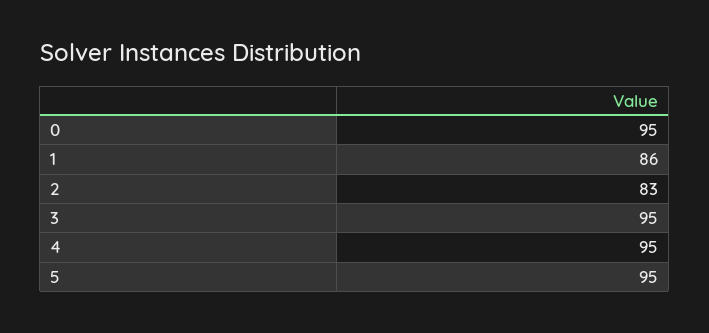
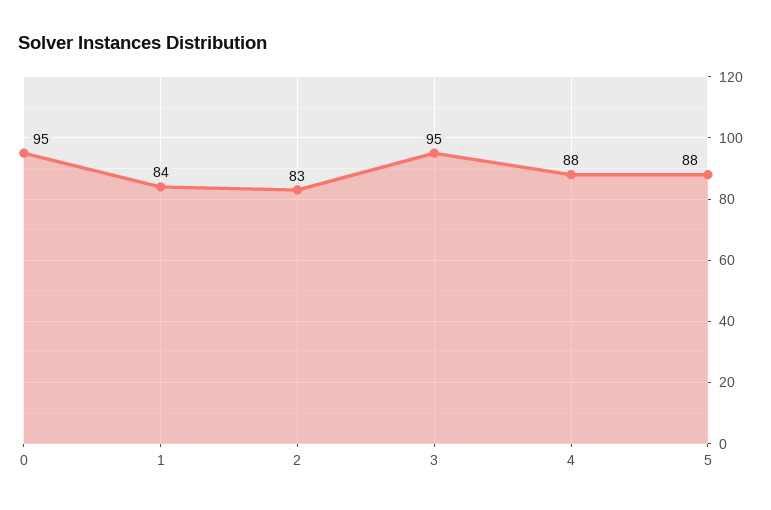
  {
    "0": 95,
-   "1": 86,
+   "1": 84,
    "2": 83,
    "3": 95,
-   "4": 95,
+   "4": 88,
-   "5": 95
+   "5": 88
  }

